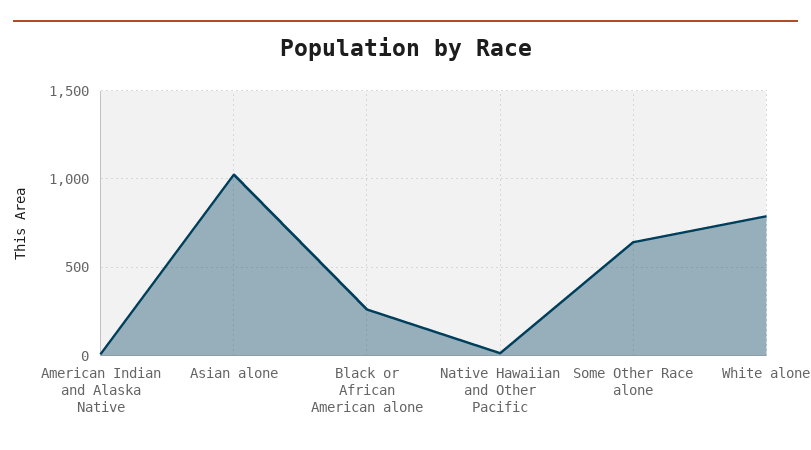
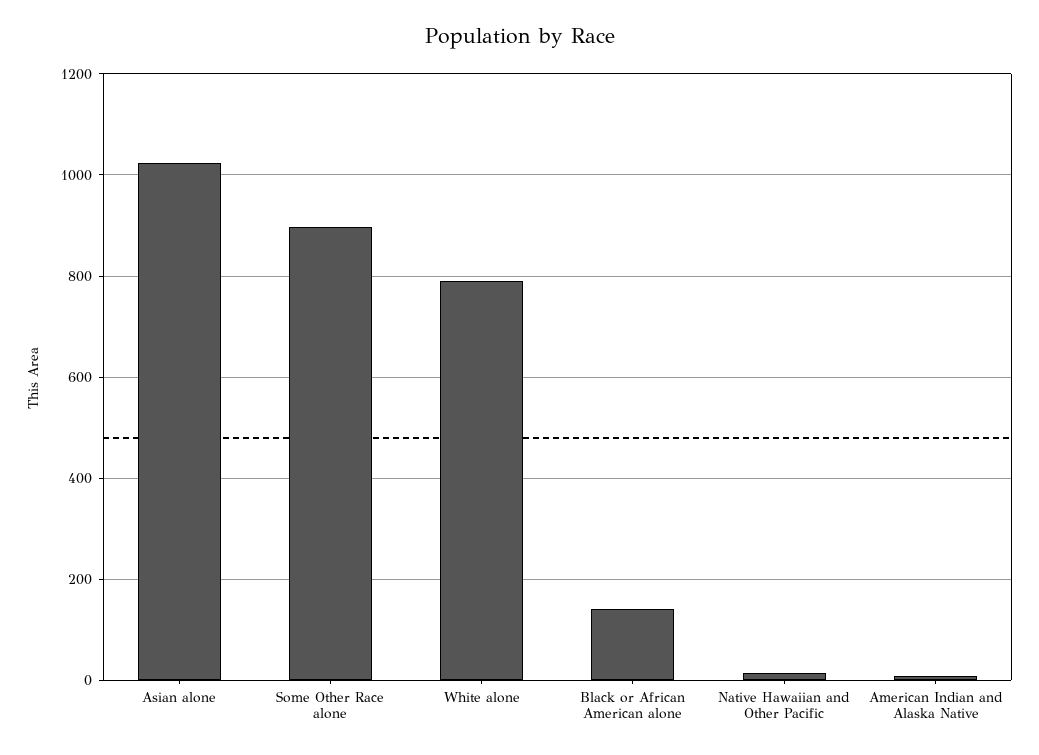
  {
    "American Indian and Alaska Native": 0,
    "Asian alone": 1020,
-   "Black or African American alone": 250,
+   "Black or African American alone": 140,
    "Native Hawaiian and Other Pacific": 20,
-   "Some Other Race alone": 650,
+   "Some Other Race alone": 900,
    "White alone": 800
  }

